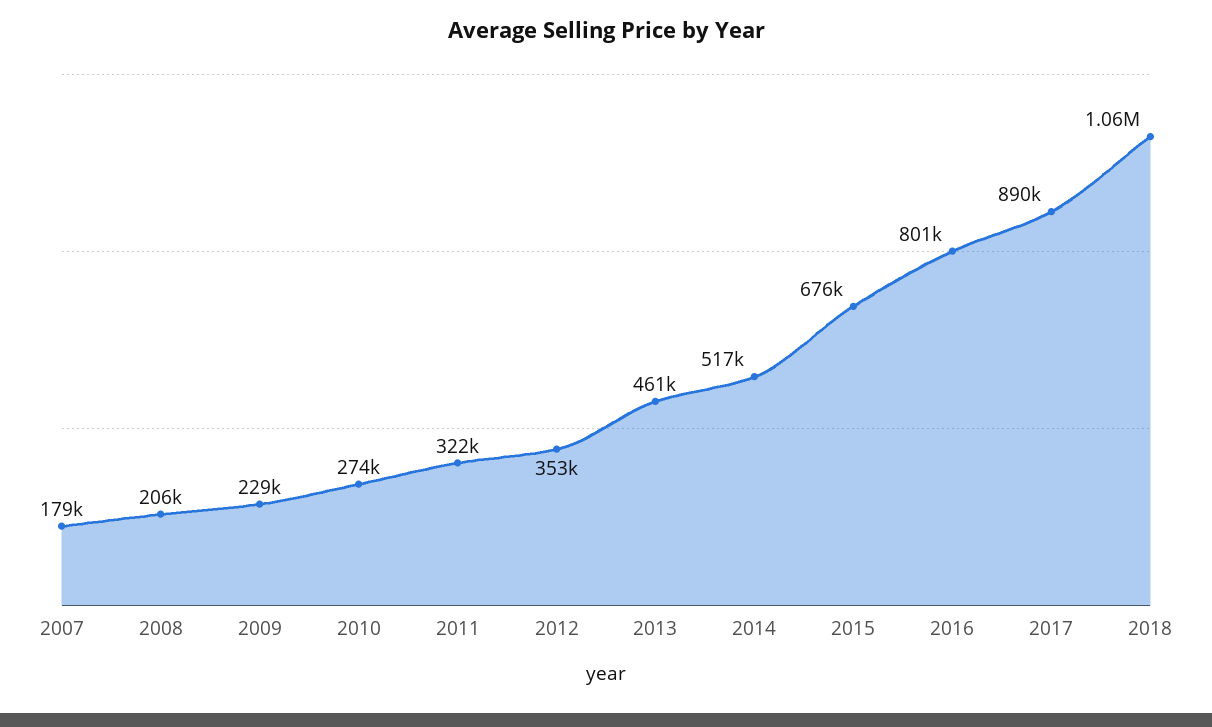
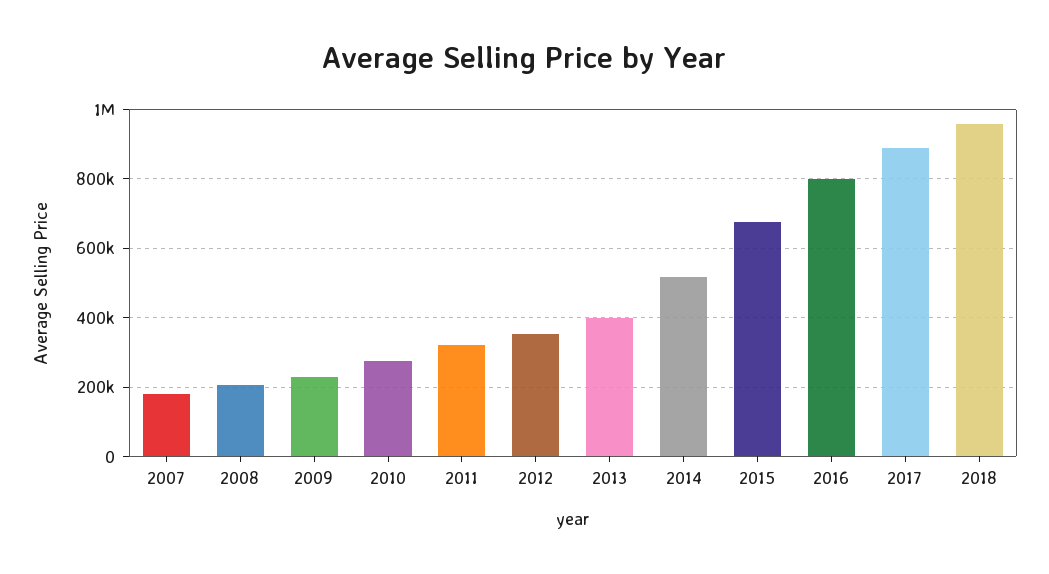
  {
    "2007": 179000,
    "2008": 206000,
    "2009": 229000,
    "2010": 274000,
    "2011": 322000,
    "2012": 353000,
-   "2013": 461000,
+   "2013": 400000,
    "2014": 517000,
    "2015": 676000,
    "2016": 801000,
    "2017": 890000,
-   "2018": 1060000
+   "2018": 960000
  }

